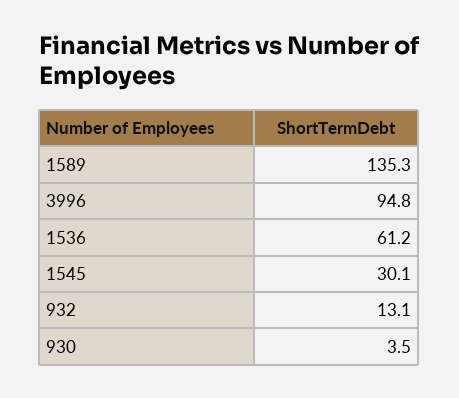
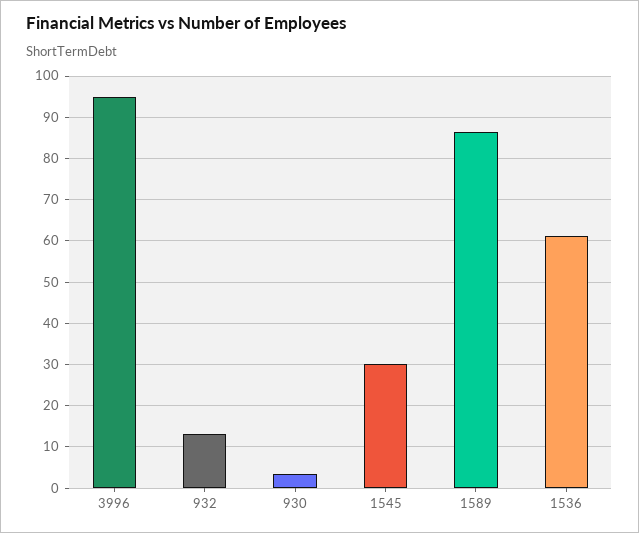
  {
-   "1589": 135.3,
+   "1589": 86,
    "3996": 94.8,
    "1536": 61.2,
    "1545": 30.1,
    "932": 13.1,
    "930": 3.5
  }

